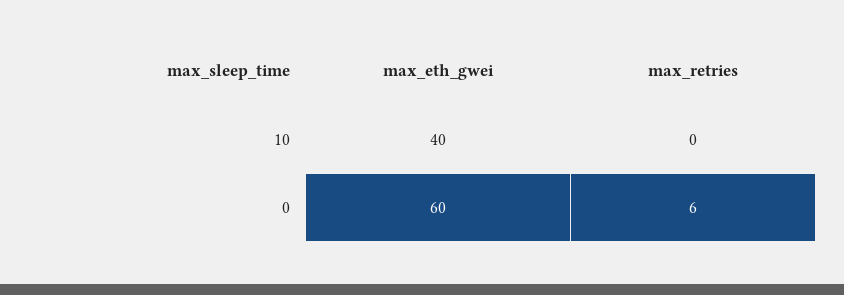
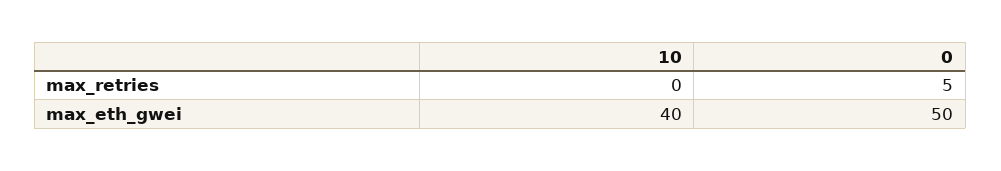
  {
    "max_eth_gwei": {
      "10": 40,
-     "0": 60
+     "0": 50
    },
    "max_retries": {
      "10": 0,
-     "0": 6
+     "0": 5
    }
  }

